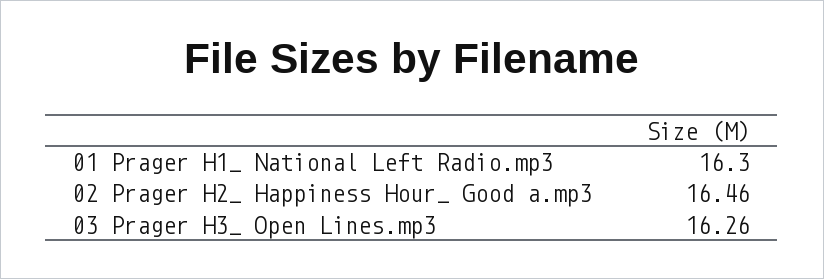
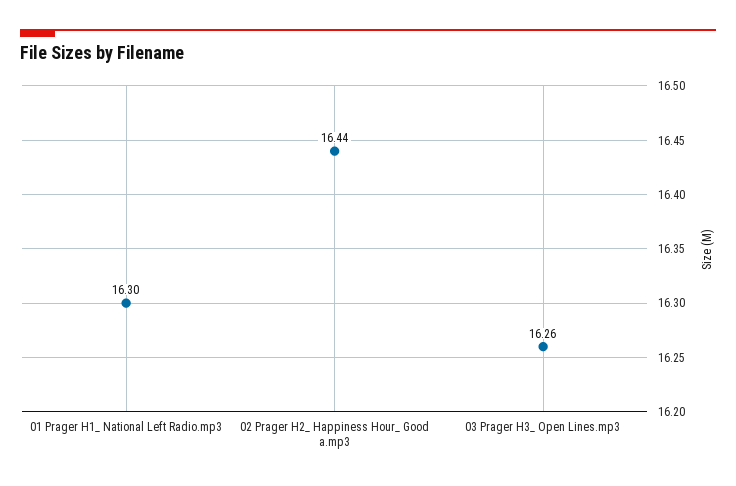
  {
    "01 Prager H1_ National Left Radio.mp3": 16.3,
-   "02 Prager H2_ Happiness Hour_ Good a.mp3": 16.46,
+   "02 Prager H2_ Happiness Hour_ Good a.mp3": 16.44,
    "03 Prager H3_ Open Lines.mp3": 16.26
  }

